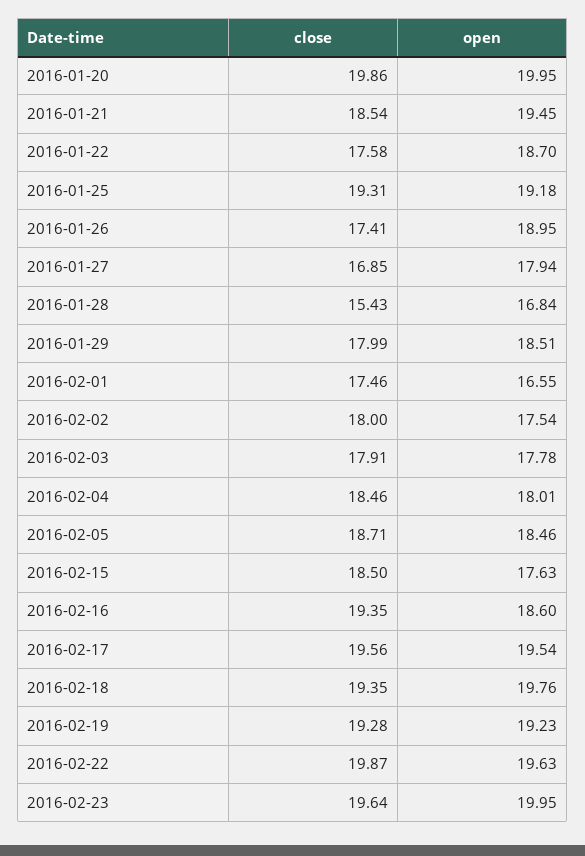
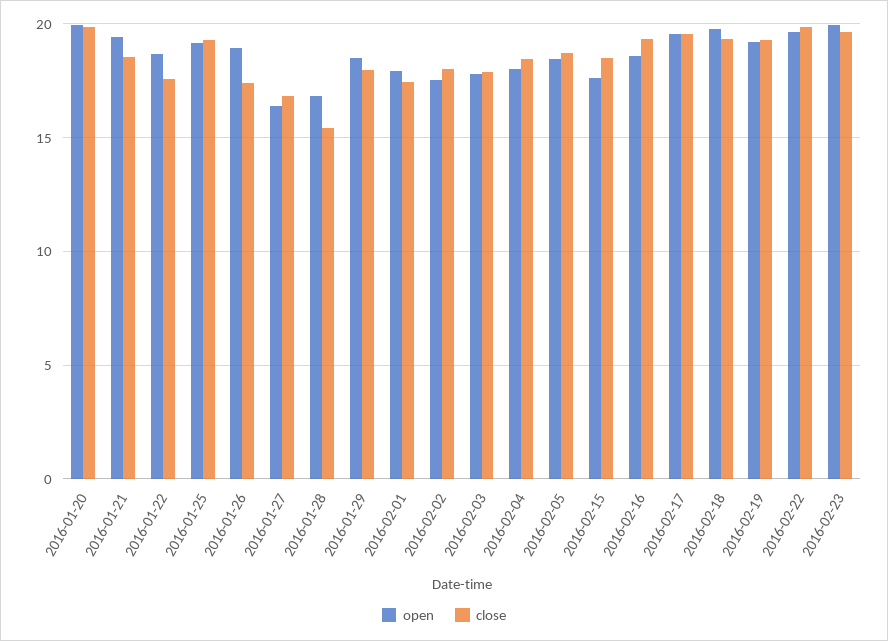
  {
    "close": {
      "2016-01-20": 19.86,
      "2016-01-21": 18.54,
      "2016-01-22": 17.58,
      "2016-01-25": 19.31,
      "2016-01-26": 17.41,
      "2016-01-27": 16.85,
      "2016-01-28": 15.43,
      "2016-01-29": 17.99,
      "2016-02-01": 17.46,
      "2016-02-02": 18,
      "2016-02-03": 17.91,
      "2016-02-04": 18.46,
      "2016-02-05": 18.71,
      "2016-02-15": 18.5,
      "2016-02-16": 19.35,
      "2016-02-17": 19.56,
      "2016-02-18": 19.35,
      "2016-02-19": 19.28,
      "2016-02-22": 19.87,
      "2016-02-23": 19.64
    },
    "open": {
      "2016-01-20": 19.95,
      "2016-01-21": 19.45,
      "2016-01-22": 18.7,
      "2016-01-25": 19.18,
      "2016-01-26": 18.95,
-     "2016-01-27": 17.94,
+     "2016-01-27": 16.5,
      "2016-01-28": 16.84,
      "2016-01-29": 18.51,
-     "2016-02-01": 16.55,
+     "2016-02-01": 18,
      "2016-02-02": 17.54,
      "2016-02-03": 17.78,
      "2016-02-04": 18.01,
      "2016-02-05": 18.46,
      "2016-02-15": 17.63,
      "2016-02-16": 18.6,
      "2016-02-17": 19.54,
      "2016-02-18": 19.76,
      "2016-02-19": 19.23,
      "2016-02-22": 19.63,
      "2016-02-23": 19.95
    }
  }

